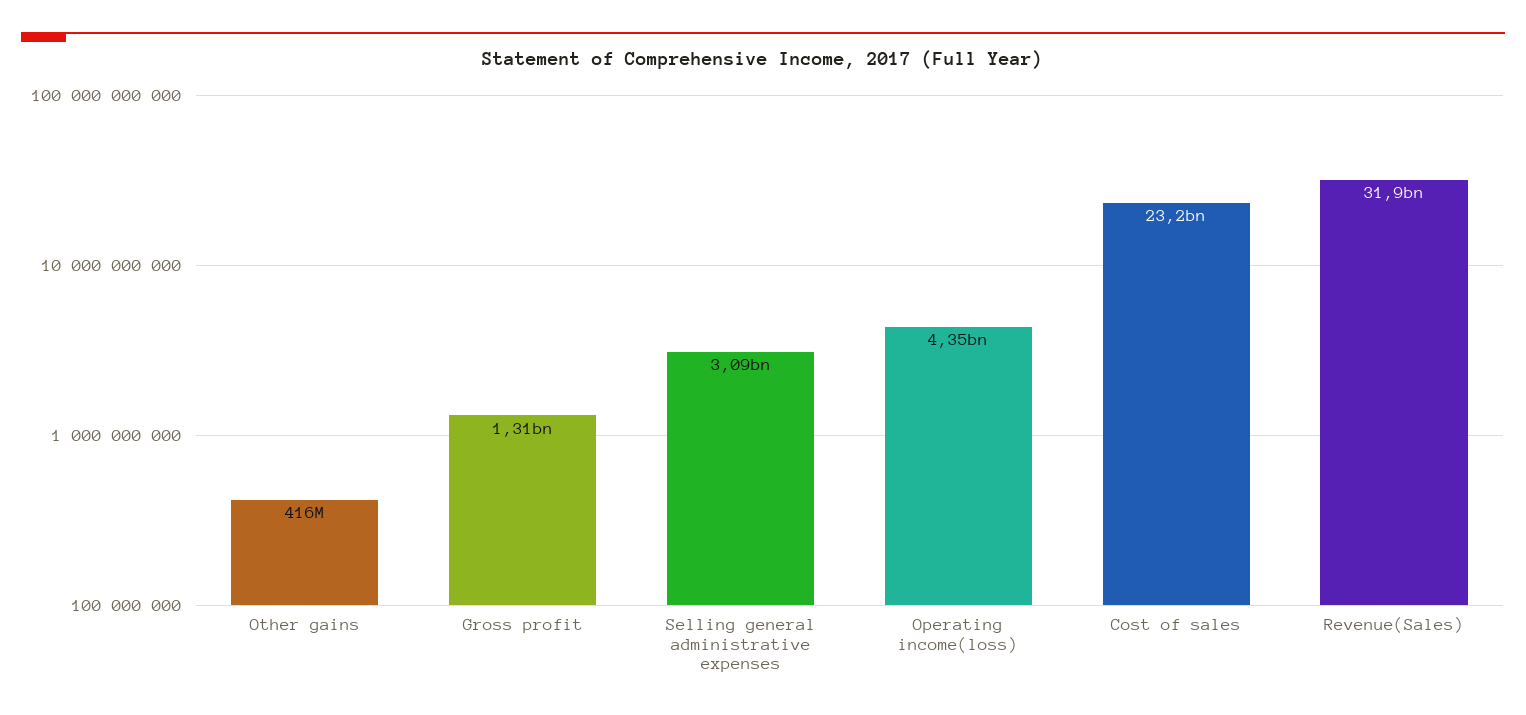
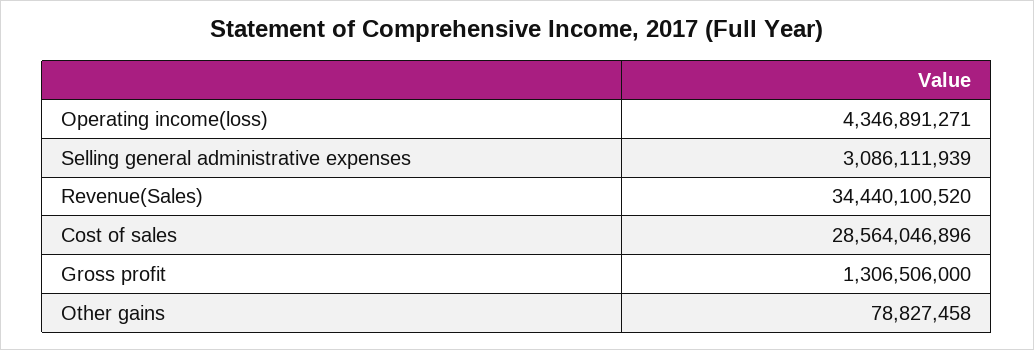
  {
-   "Other gains": 416000000,
+   "Other gains": 78827458,
    "Gross profit": 1306506000,
    "Selling general administrative expenses": 3086111939,
    "Operating income(loss)": 4346891271,
-   "Cost of sales": 23200000000,
+   "Cost of sales": 28564046896,
-   "Revenue(Sales)": 31900000000
+   "Revenue(Sales)": 34440100520
  }

